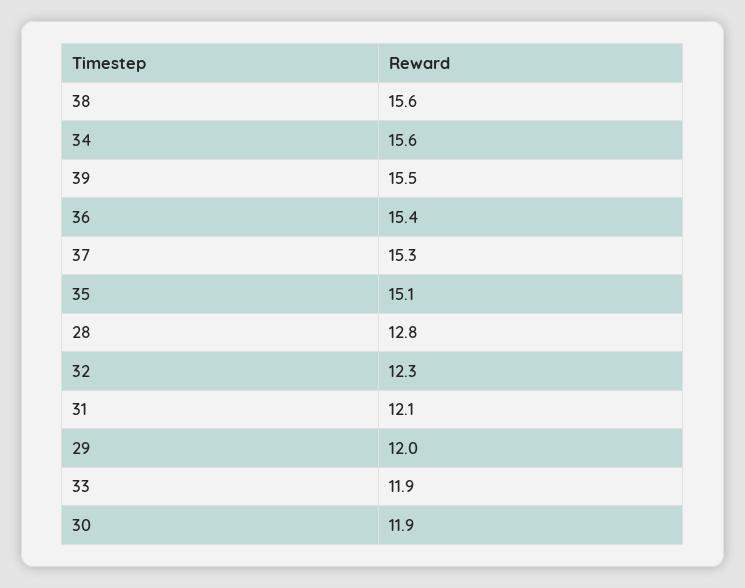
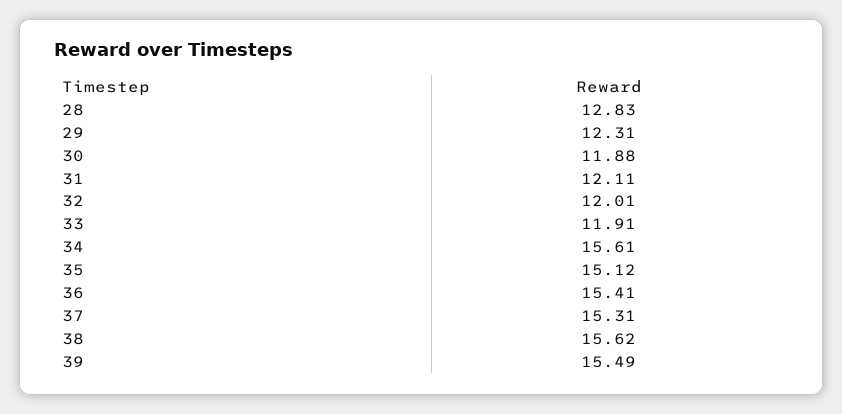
  {
    "38": 15.62,
    "34": 15.61,
    "39": 15.49,
    "36": 15.41,
    "37": 15.31,
    "35": 15.12,
    "28": 12.83,
-   "32": 12.3,
+   "32": 12.01,
    "31": 12.11,
-   "29": 12,
+   "29": 12.31,
    "33": 11.91,
    "30": 11.88
  }

